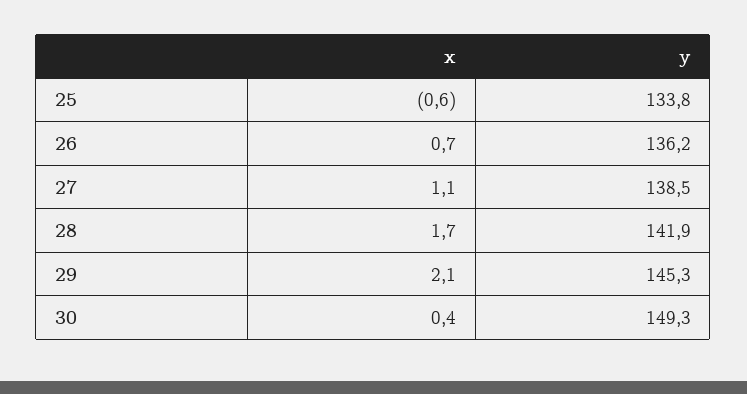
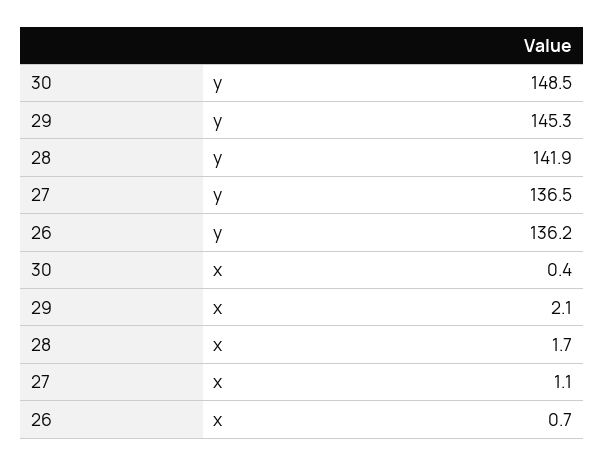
  {
    "x": {
-     "25": -0.6,
      "26": 0.7,
      "27": 1.1,
      "28": 1.7,
      "29": 2.1,
      "30": 0.4
    },
    "y": {
-     "25": 133.8,
      "26": 136.2,
-     "27": 138.5,
+     "27": 136.5,
      "28": 141.9,
      "29": 145.3,
-     "30": 149.3
+     "30": 148.5
    }
  }

